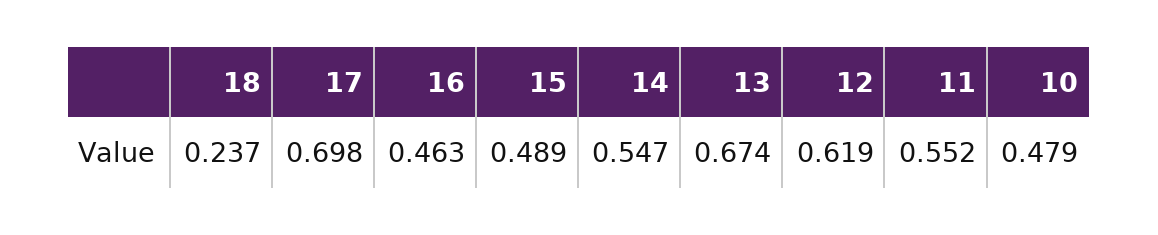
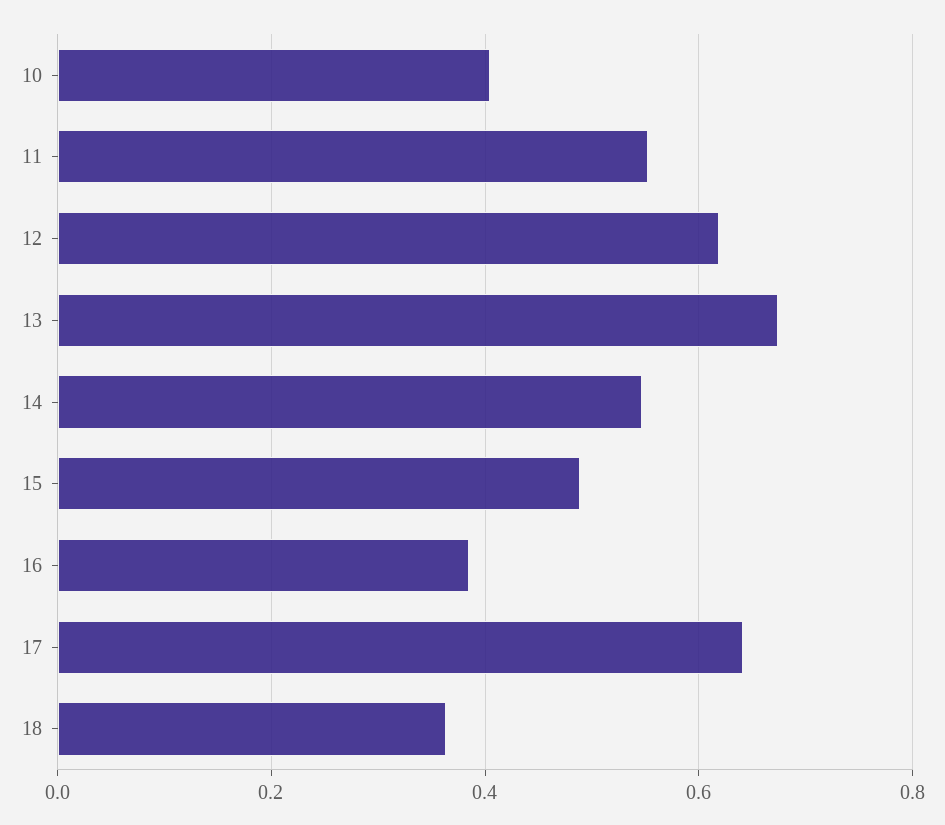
  {
-   "18": 0.237,
+   "18": 0.36,
-   "17": 0.698,
+   "17": 0.64,
-   "16": 0.463,
+   "16": 0.38,
    "15": 0.489,
    "14": 0.547,
    "13": 0.674,
    "12": 0.619,
    "11": 0.552,
-   "10": 0.479
+   "10": 0.4
  }

